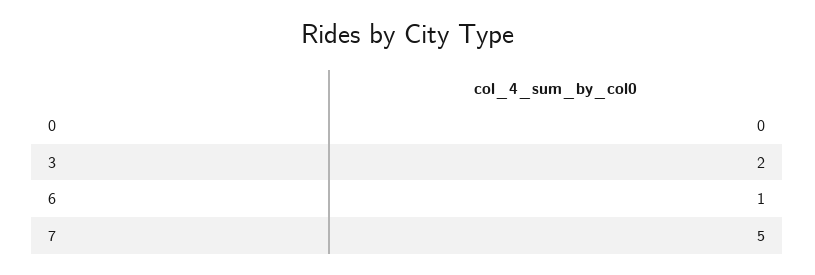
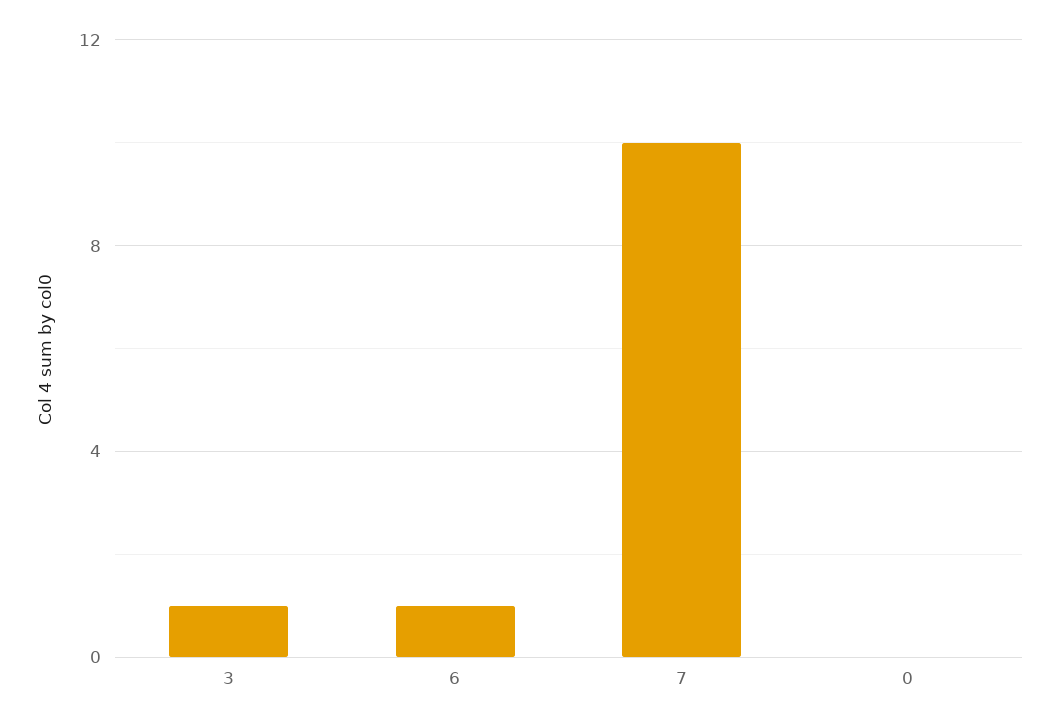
  {
    "0": 0,
-   "3": 2,
+   "3": 1,
    "6": 1,
-   "7": 5
+   "7": 10
  }

